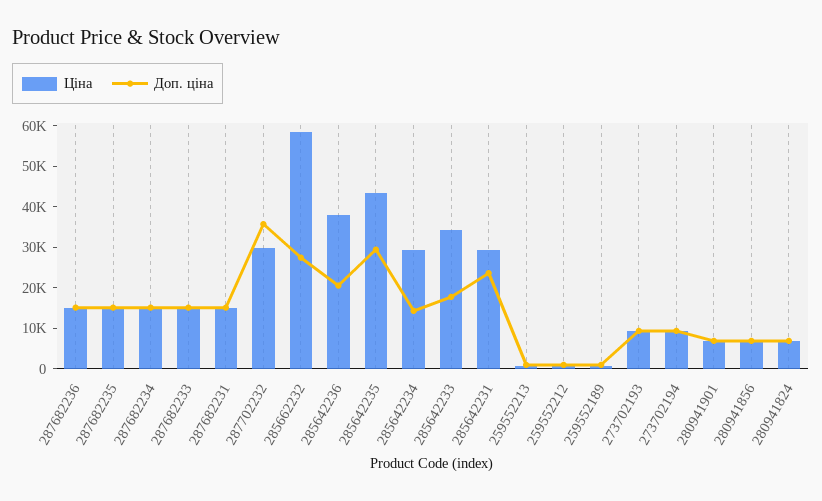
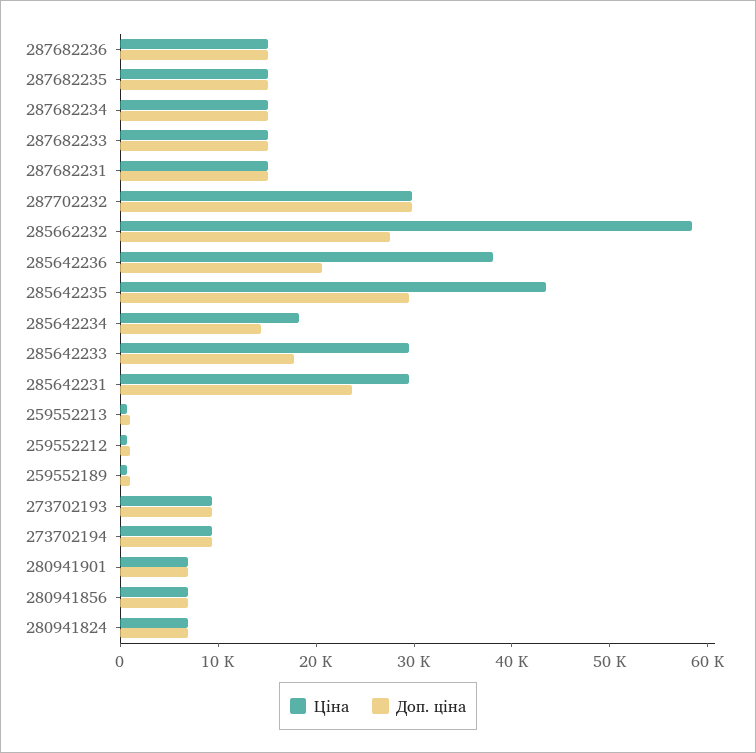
  {
    "Ціна": {
      "287682236": 16000,
      "287682235": 16000,
      "287682234": 16000,
      "287682233": 16000,
      "287682231": 16000,
      "287702232": 30000,
      "285662232": 58000,
      "285642236": 38000,
      "285642235": 44000,
-     "285642234": 30000,
+     "285642234": 18000,
-     "285642233": 34000,
+     "285642233": 30000,
      "285642231": 30000,
      "259552213": 0,
      "259552212": 0,
      "259552189": 0,
      "273702193": 10000,
      "273702194": 10000,
      "280941901": 6000,
      "280941856": 6000,
      "280941824": 6000
    },
    "Доп. ціна": {
      "287682236": 16000,
      "287682235": 16000,
      "287682234": 16000,
      "287682233": 16000,
      "287682231": 16000,
-     "287702232": 36000,
+     "287702232": 30000,
      "285662232": 28000,
      "285642236": 20000,
      "285642235": 30000,
      "285642234": 14000,
      "285642233": 18000,
      "285642231": 24000,
      "259552213": 2000,
      "259552212": 2000,
      "259552189": 2000,
      "273702193": 10000,
      "273702194": 10000,
      "280941901": 6000,
      "280941856": 6000,
      "280941824": 6000
    }
  }

